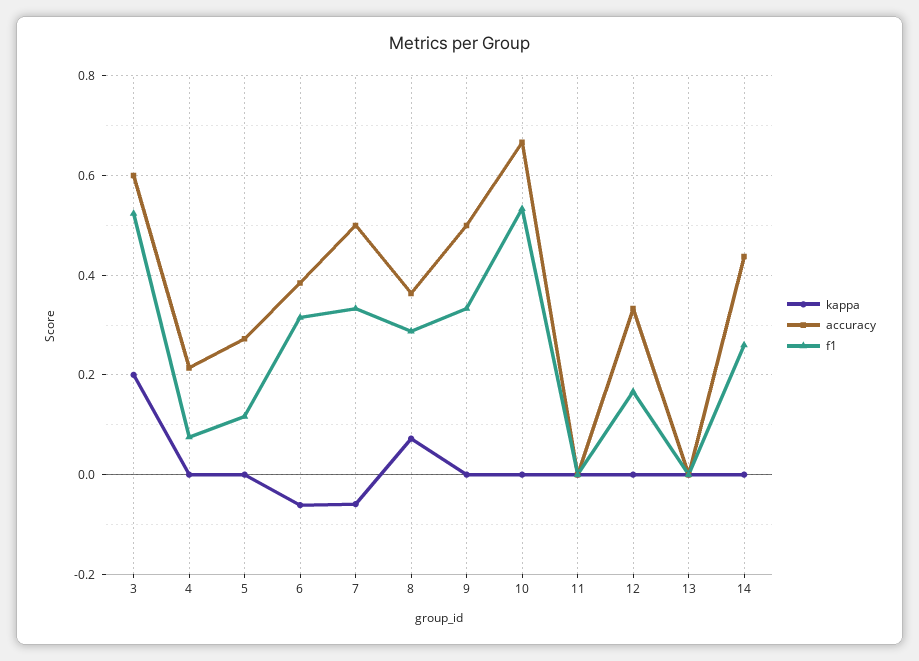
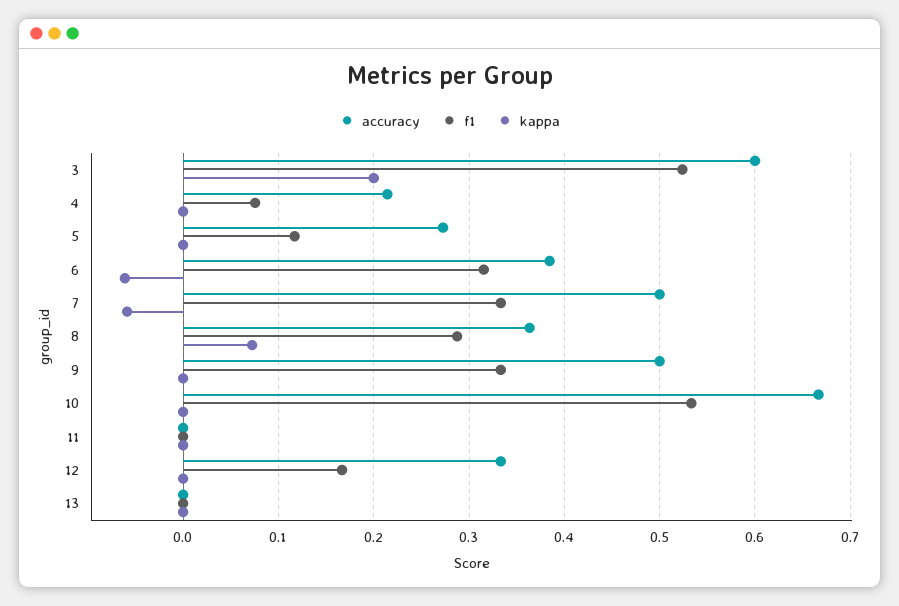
  {
    "kappa": {
      "3": 0.2,
      "4": 0,
      "5": 0,
      "6": -0.06,
      "7": -0.06,
      "8": 0.07,
      "9": 0,
      "10": 0,
      "11": 0,
      "12": 0,
-     "13": 0,
+     "13": 0
-     "14": 0
    },
    "accuracy": {
      "3": 0.6,
      "4": 0.21,
      "5": 0.27,
      "6": 0.38,
      "7": 0.5,
      "8": 0.36,
      "9": 0.5,
      "10": 0.67,
      "11": 0,
      "12": 0.33,
-     "13": 0,
+     "13": 0
-     "14": 0.44
    },
    "f1": {
      "3": 0.52,
      "4": 0.08,
      "5": 0.12,
      "6": 0.32,
      "7": 0.33,
      "8": 0.29,
      "9": 0.33,
      "10": 0.53,
      "11": 0,
      "12": 0.17,
-     "13": 0,
+     "13": 0
-     "14": 0.26
    }
  }

